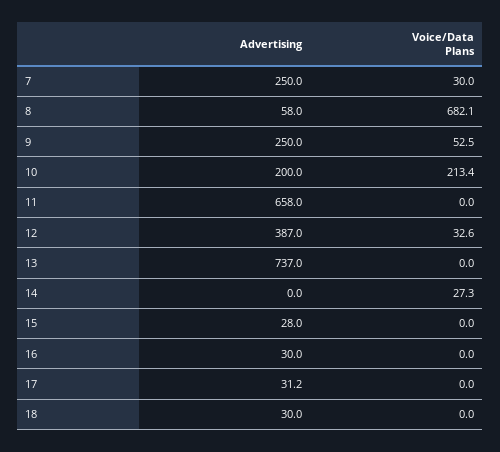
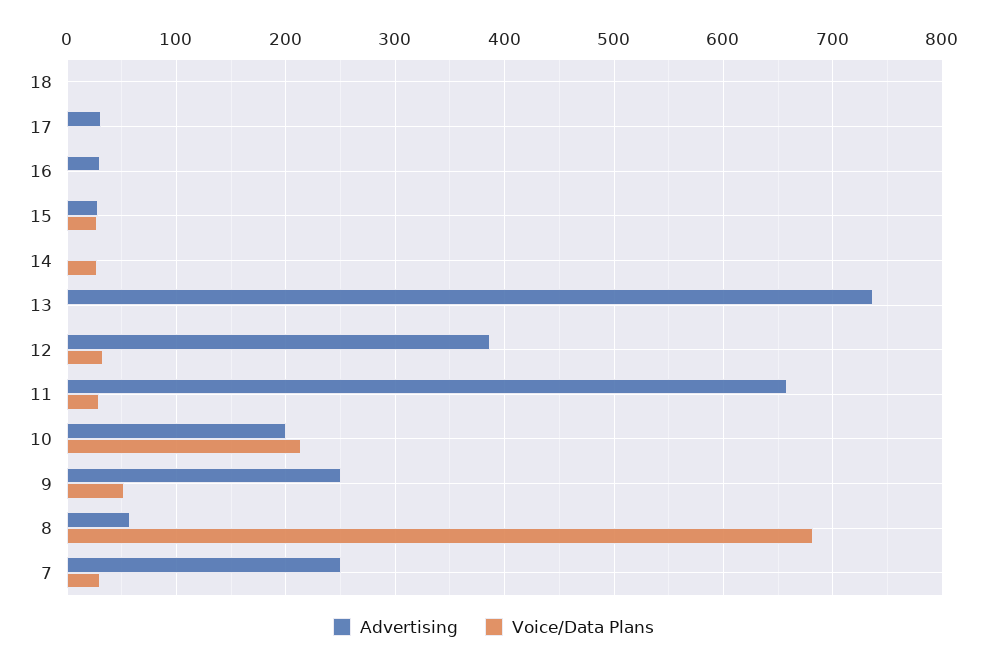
  {
    "Advertising": {
      "7": 250,
      "8": 58,
      "9": 250,
      "10": 200,
      "11": 658,
      "12": 387,
      "13": 737,
      "14": 0,
      "15": 28,
      "16": 30,
      "17": 31.2,
-     "18": 30
+     "18": 0
    },
    "Voice/Data Plans": {
      "7": 30,
      "8": 682.1,
      "9": 52.5,
      "10": 213.4,
-     "11": 0,
+     "11": 30,
      "12": 32.6,
      "13": 0,
      "14": 27.3,
-     "15": 0,
+     "15": 30,
      "16": 0,
      "17": 0,
      "18": 0
    }
  }

